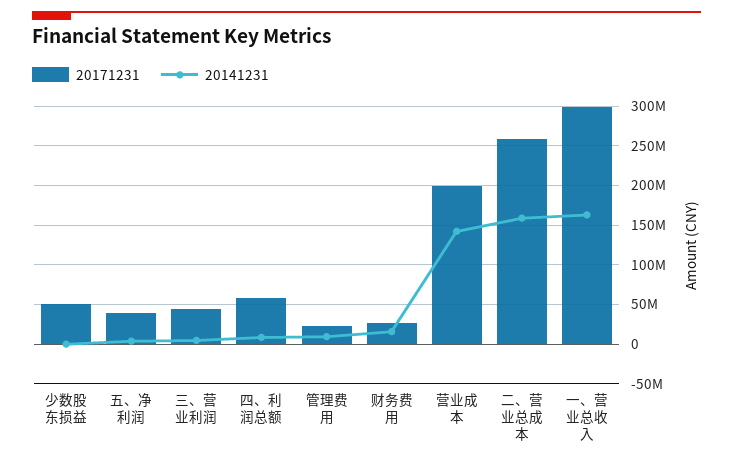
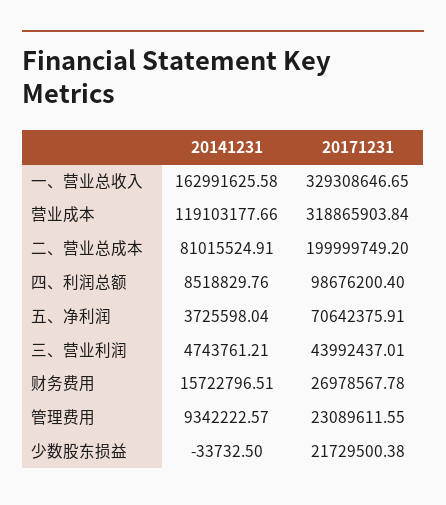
  {
    "20171231": {
-     "少数股东损益": 50000000,
+     "少数股东损益": 21729500.38,
-     "五、净利润": 40000000,
+     "五、净利润": 70642375.91,
      "三、营业利润": 43992437.01,
-     "四、利润总额": 60000000,
+     "四、利润总额": 98676200.4,
      "管理费用": 23089611.55,
      "财务费用": 26978567.78,
-     "营业成本": 200000000,
+     "营业成本": 318865903.84,
-     "二、营业总成本": 260000000,
+     "二、营业总成本": 199999749.2,
-     "一、营业总收入": 300000000
+     "一、营业总收入": 329308646.65
    },
    "20141231": {
      "少数股东损益": -33732.5,
      "五、净利润": 3725598.04,
      "三、营业利润": 4743761.21,
      "四、利润总额": 8518829.76,
      "管理费用": 9342222.57,
      "财务费用": 15722796.51,
-     "营业成本": 140000000,
+     "营业成本": 119103177.66,
-     "二、营业总成本": 160000000,
+     "二、营业总成本": 81015524.91,
      "一、营业总收入": 162991625.58
    }
  }

